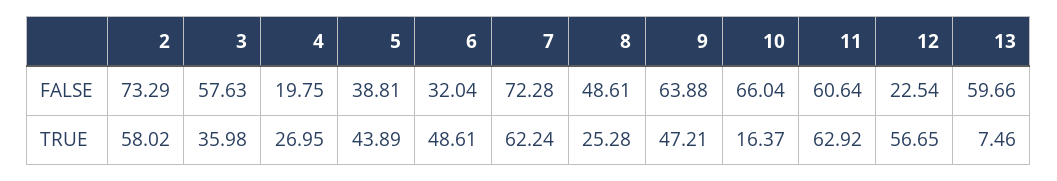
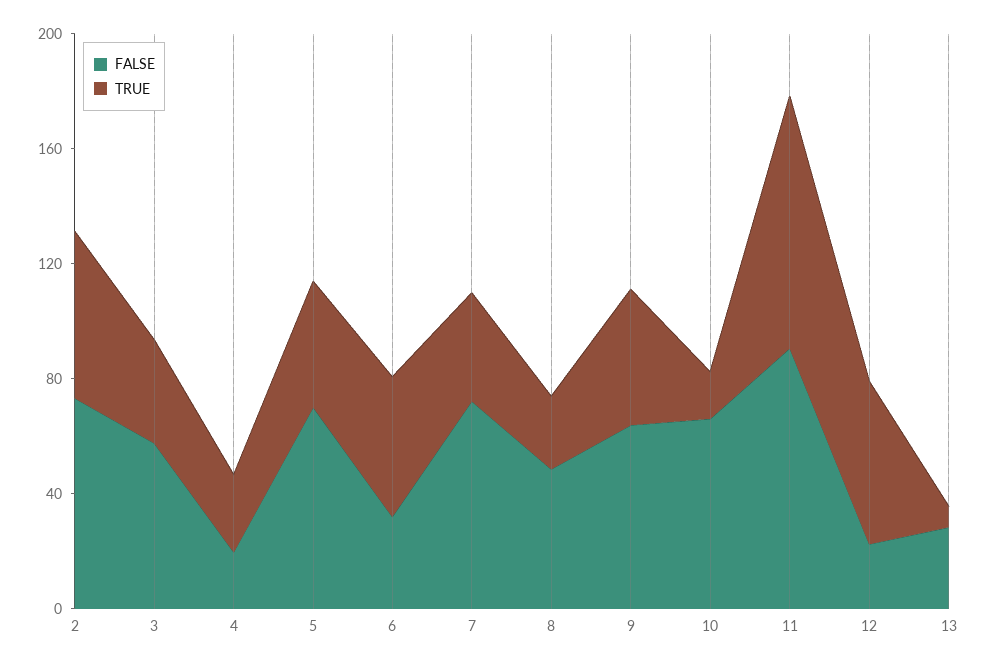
  {
    "FALSE": {
      "2": 73.29,
      "3": 57.63,
      "4": 19.75,
-     "5": 38.81,
+     "5": 70,
      "6": 32.04,
      "7": 72.28,
      "8": 48.61,
      "9": 63.88,
      "10": 66.04,
-     "11": 60.64,
+     "11": 90,
      "12": 22.54,
-     "13": 59.66
+     "13": 30
    },
    "TRUE": {
      "2": 58.02,
      "3": 35.98,
      "4": 26.95,
      "5": 43.89,
      "6": 48.61,
-     "7": 62.24,
+     "7": 40,
      "8": 25.28,
      "9": 47.21,
      "10": 16.37,
-     "11": 62.92,
+     "11": 90,
      "12": 56.65,
      "13": 7.46
    }
  }

